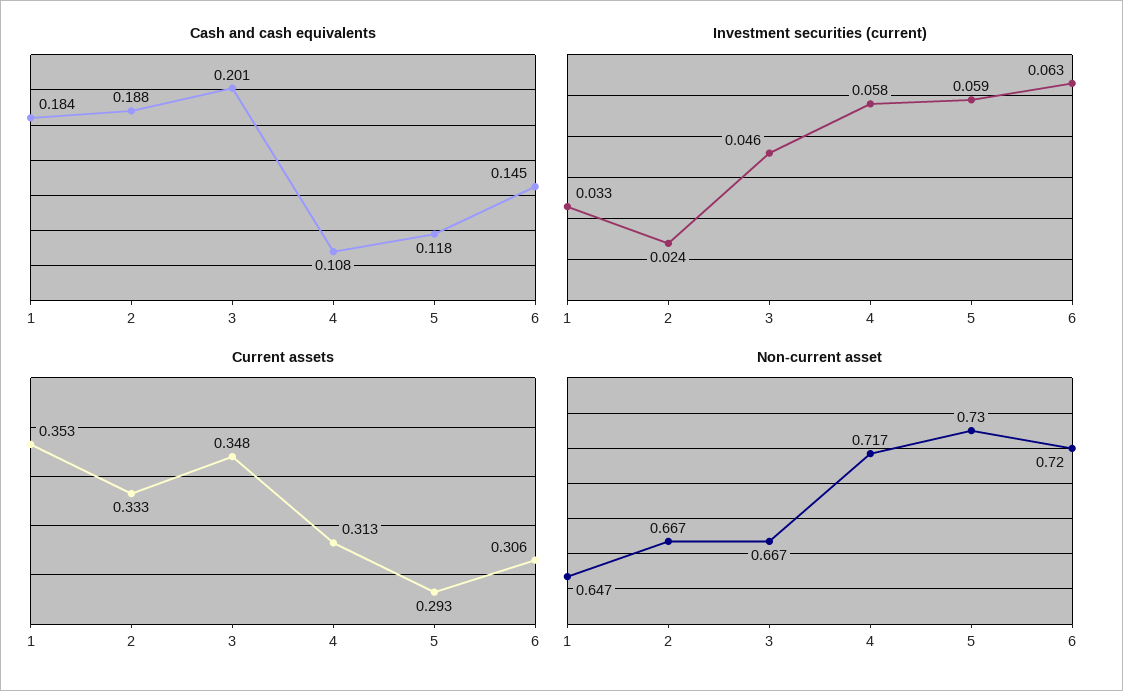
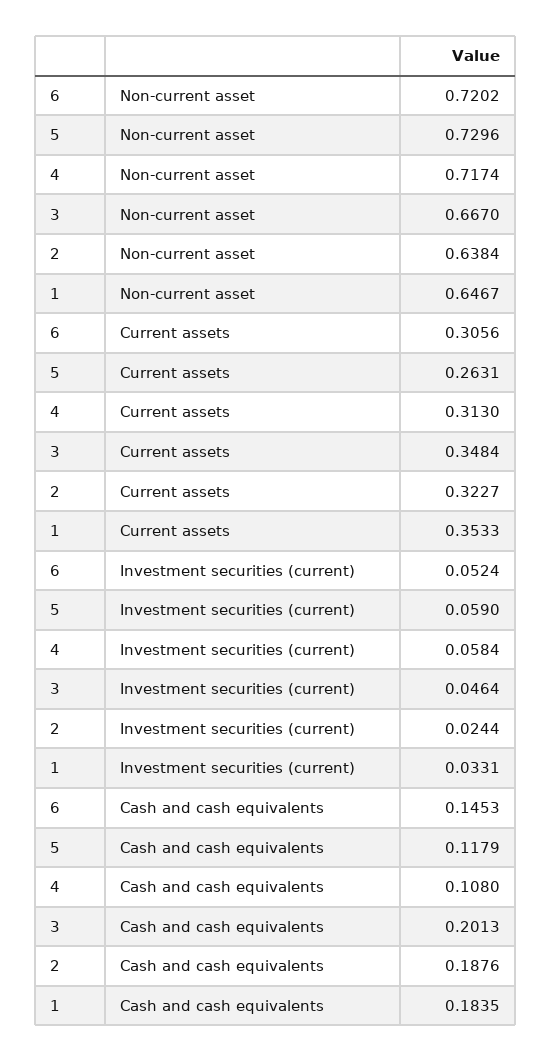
  {
    "Cash and cash equivalents": {
      "1": 0.1835,
      "2": 0.1876,
      "3": 0.2013,
      "4": 0.108,
      "5": 0.1179,
      "6": 0.1453
    },
    "Investment securities (current)": {
      "1": 0.0331,
      "2": 0.0244,
      "3": 0.0464,
      "4": 0.0584,
      "5": 0.059,
-     "6": 0.063
+     "6": 0.0524
    },
    "Current assets": {
      "1": 0.3533,
-     "2": 0.333,
+     "2": 0.3227,
      "3": 0.3484,
      "4": 0.313,
-     "5": 0.293,
+     "5": 0.2631,
      "6": 0.3056
    },
    "Non-current asset": {
      "1": 0.6467,
-     "2": 0.667,
+     "2": 0.6384,
      "3": 0.667,
      "4": 0.7174,
      "5": 0.7296,
      "6": 0.7202
    }
  }

